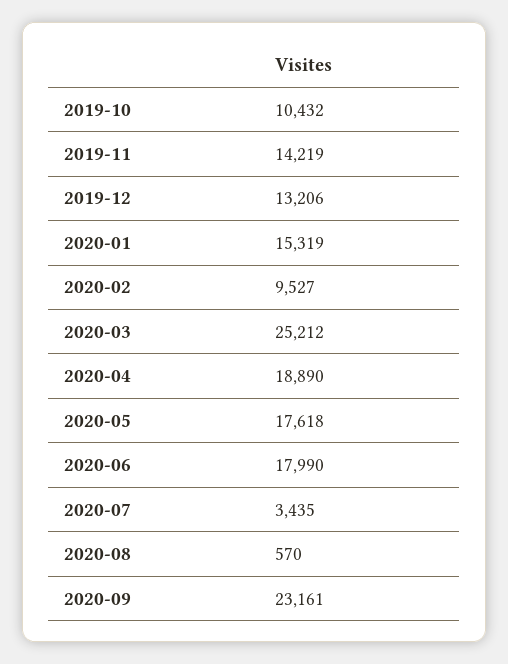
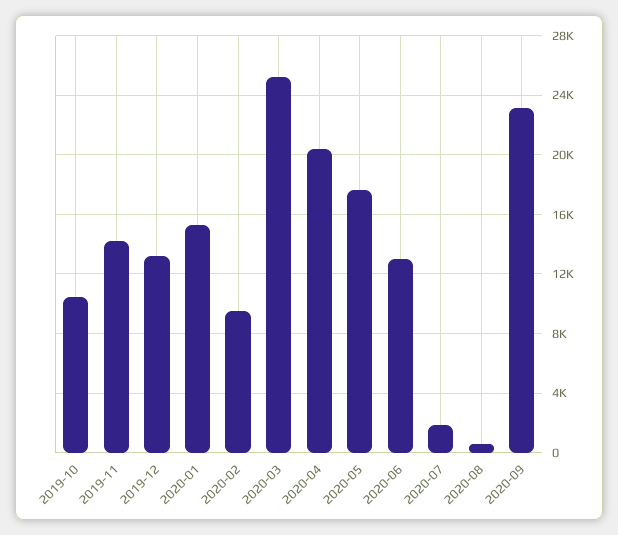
  {
    "2019-10": 10432,
    "2019-11": 14219,
    "2019-12": 13206,
    "2020-01": 15319,
    "2020-02": 9527,
    "2020-03": 25212,
-   "2020-04": 18890,
+   "2020-04": 20500,
    "2020-05": 17618,
-   "2020-06": 17990,
+   "2020-06": 13000,
-   "2020-07": 3435,
+   "2020-07": 2000,
    "2020-08": 570,
    "2020-09": 23161
  }

